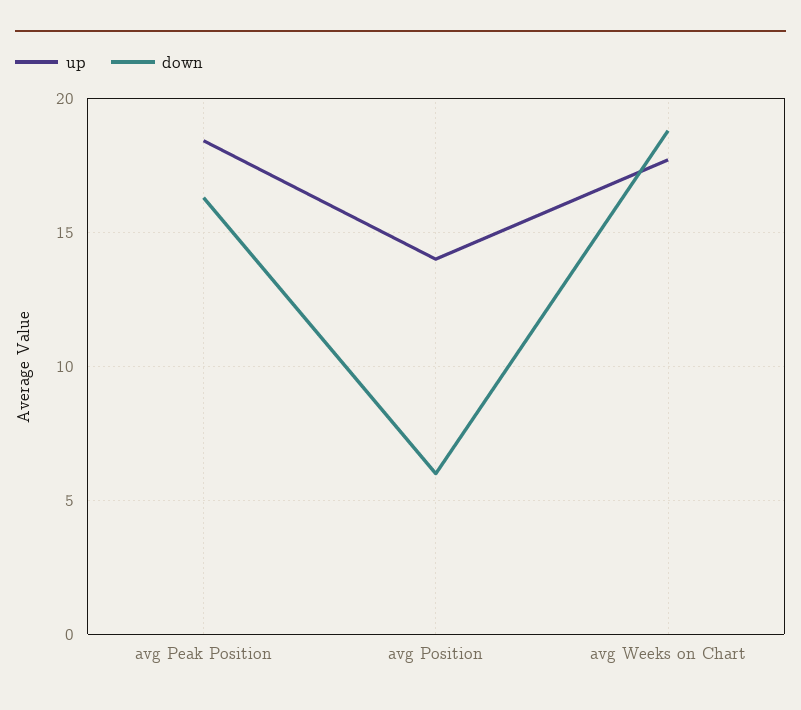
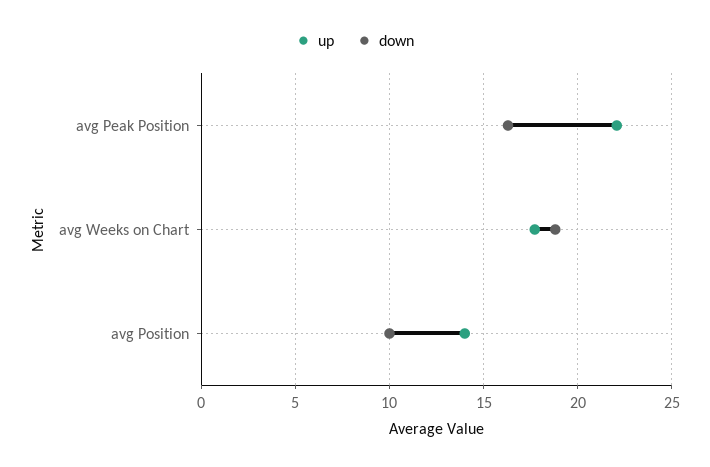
  {
    "up": {
-     "avg Peak Position": 18.5,
+     "avg Peak Position": 22,
      "avg Position": 14,
      "avg Weeks on Chart": 17.5
    },
    "down": {
      "avg Peak Position": 16.5,
-     "avg Position": 6,
+     "avg Position": 10,
      "avg Weeks on Chart": 19
    }
  }

